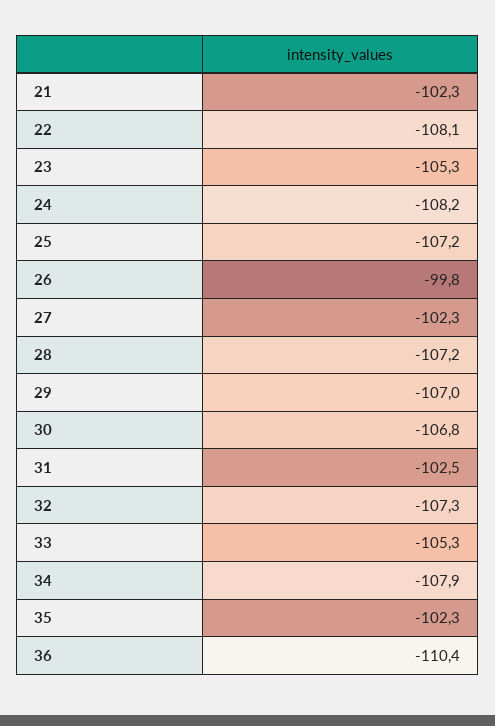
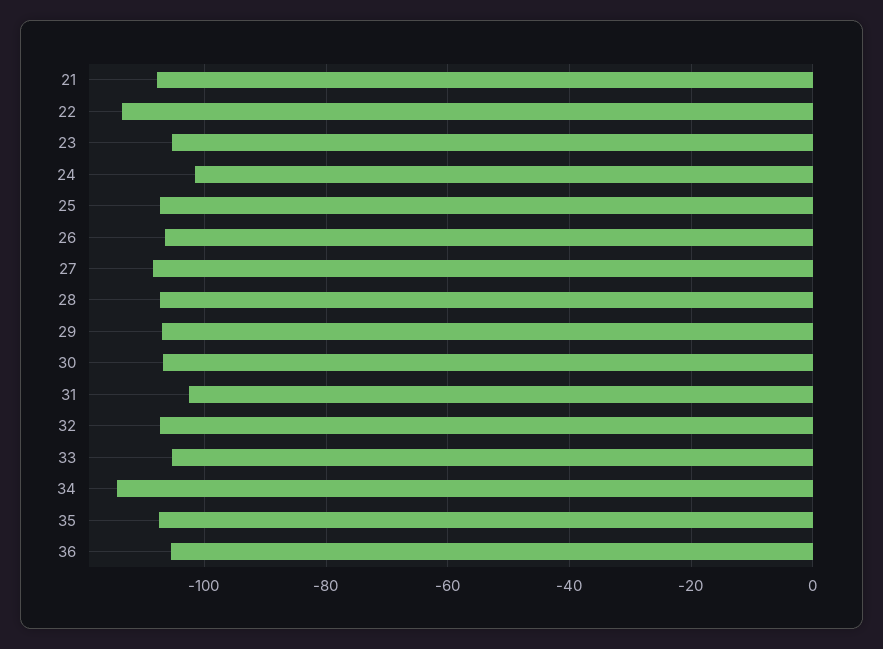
  {
-   "21": -102.3,
+   "21": -108,
-   "22": -108.1,
+   "22": -114,
    "23": -105.3,
-   "24": -108.2,
+   "24": -102,
    "25": -107.2,
-   "26": -99.8,
+   "26": -106,
-   "27": -102.3,
+   "27": -108,
    "28": -107.2,
    "29": -107,
    "30": -106.8,
    "31": -102.5,
    "32": -107.3,
    "33": -105.3,
-   "34": -107.9,
+   "34": -114,
-   "35": -102.3,
+   "35": -108,
-   "36": -110.4
+   "36": -106
  }

